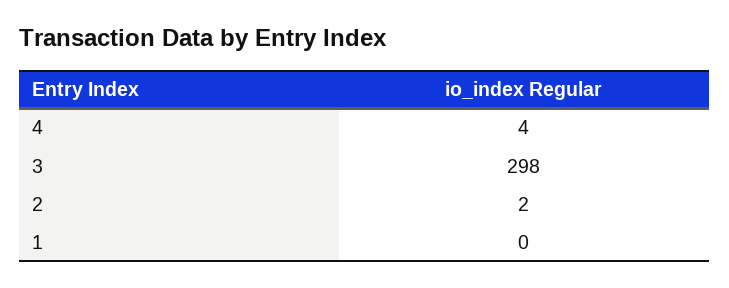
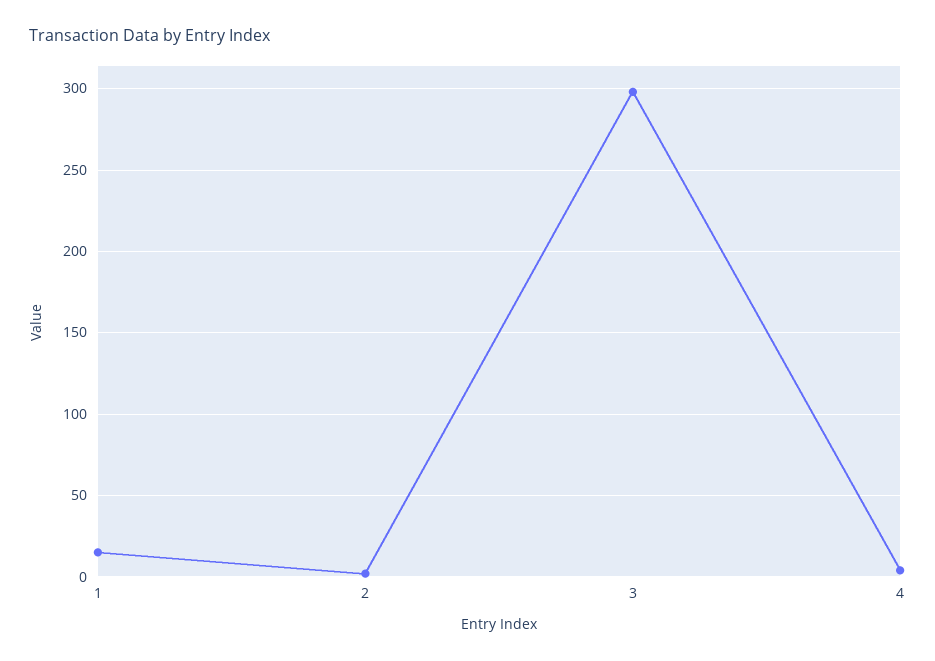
  {
    "4": 4,
    "3": 298,
    "2": 2,
-   "1": 0
+   "1": 15
  }

